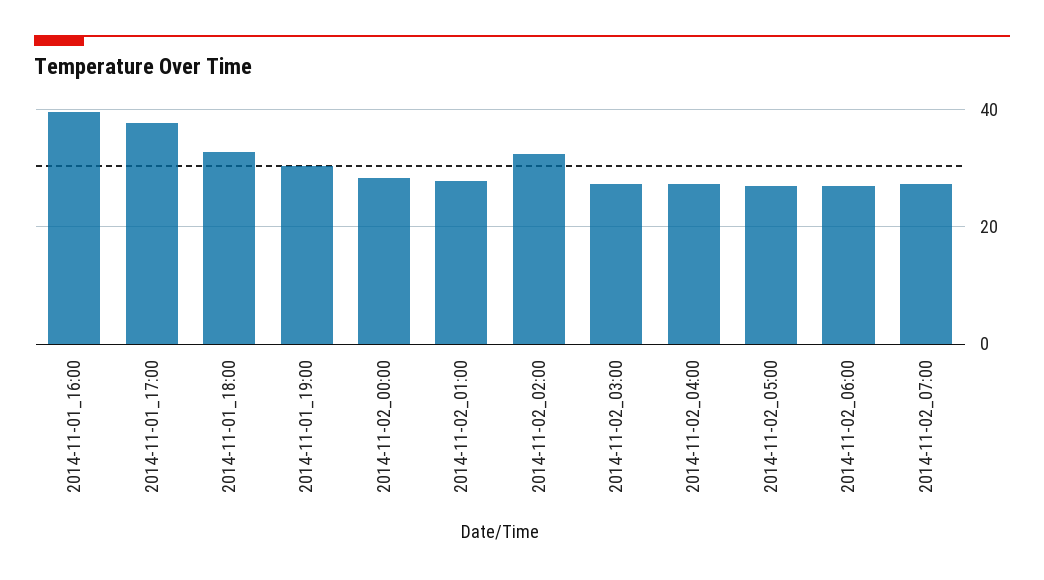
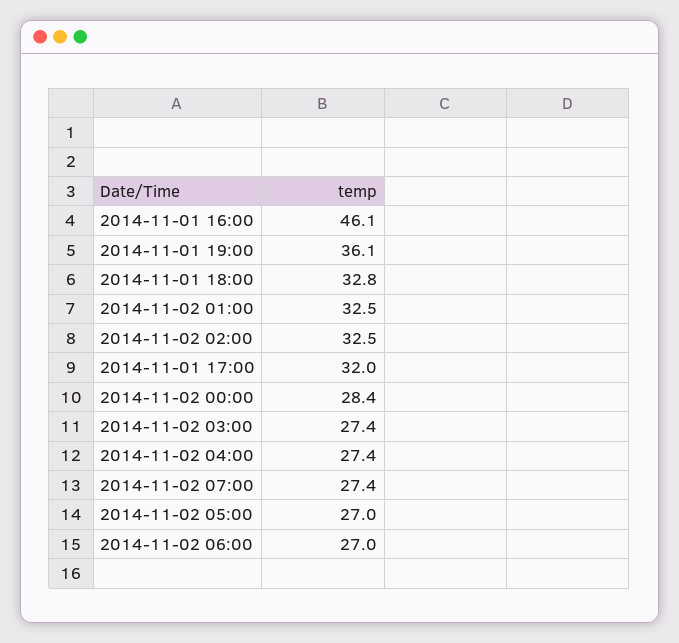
  {
-   "2014-11-01_16:00": 40,
+   "2014-11-01_16:00": 46.1,
-   "2014-11-01_17:00": 38,
+   "2014-11-01_17:00": 32,
    "2014-11-01_18:00": 32.8,
-   "2014-11-01_19:00": 30,
+   "2014-11-01_19:00": 36.1,
    "2014-11-02_00:00": 28.4,
-   "2014-11-02_01:00": 28,
+   "2014-11-02_01:00": 32.5,
    "2014-11-02_02:00": 32.5,
    "2014-11-02_03:00": 27.4,
    "2014-11-02_04:00": 27.4,
    "2014-11-02_05:00": 27,
    "2014-11-02_06:00": 27,
    "2014-11-02_07:00": 27.4
  }

